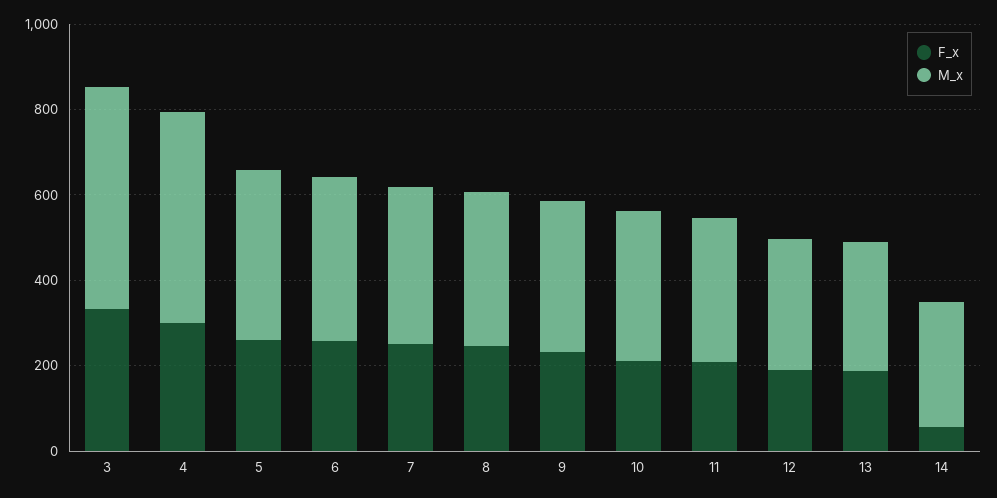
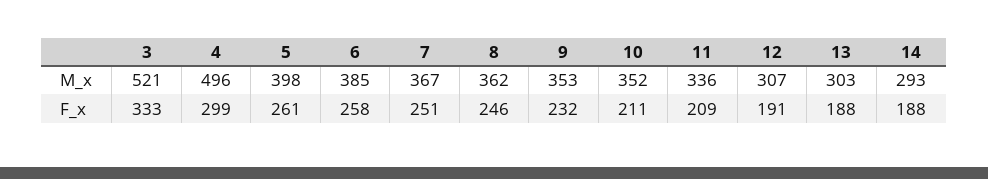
  {
    "F_x": {
      "3": 333,
      "4": 299,
      "5": 261,
      "6": 258,
      "7": 251,
      "8": 246,
      "9": 232,
      "10": 211,
      "11": 209,
      "12": 191,
      "13": 188,
-     "14": 50
+     "14": 188
    },
    "M_x": {
      "3": 521,
      "4": 496,
      "5": 398,
      "6": 385,
      "7": 367,
      "8": 362,
      "9": 353,
      "10": 352,
      "11": 336,
      "12": 307,
      "13": 303,
      "14": 293
    }
  }

